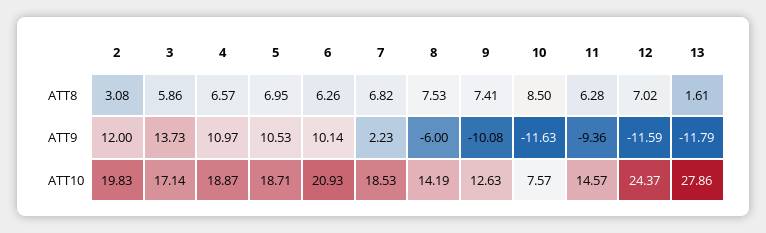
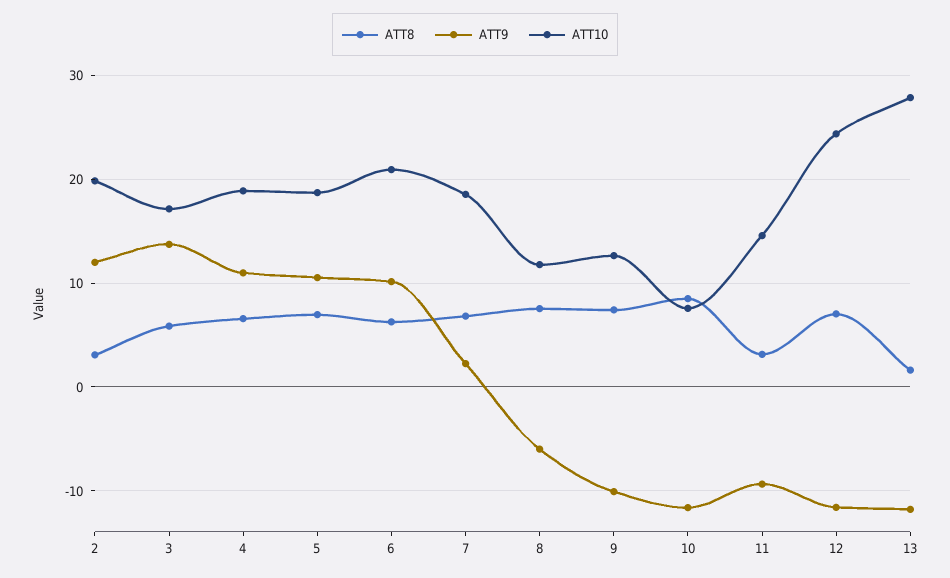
  {
    "ATT8": {
      "2": 3.08,
      "3": 5.86,
      "4": 6.57,
      "5": 6.95,
      "6": 6.26,
      "7": 6.82,
      "8": 7.53,
      "9": 7.41,
      "10": 8.5,
-     "11": 6.28,
+     "11": 3,
      "12": 7.02,
      "13": 1.61
    },
    "ATT9": {
      "2": 12,
      "3": 13.73,
      "4": 10.97,
      "5": 10.53,
      "6": 10.14,
      "7": 2.23,
      "8": -6,
      "9": -10.08,
      "10": -11.63,
      "11": -9.36,
      "12": -11.59,
      "13": -11.79
    },
    "ATT10": {
      "2": 19.83,
      "3": 17.14,
      "4": 18.87,
      "5": 18.71,
      "6": 20.93,
      "7": 18.53,
-     "8": 14.19,
+     "8": 12,
      "9": 12.63,
      "10": 7.57,
      "11": 14.57,
      "12": 24.37,
      "13": 27.86
    }
  }

